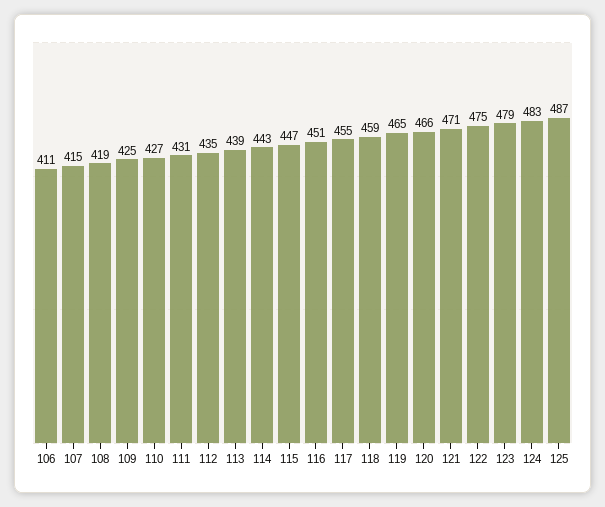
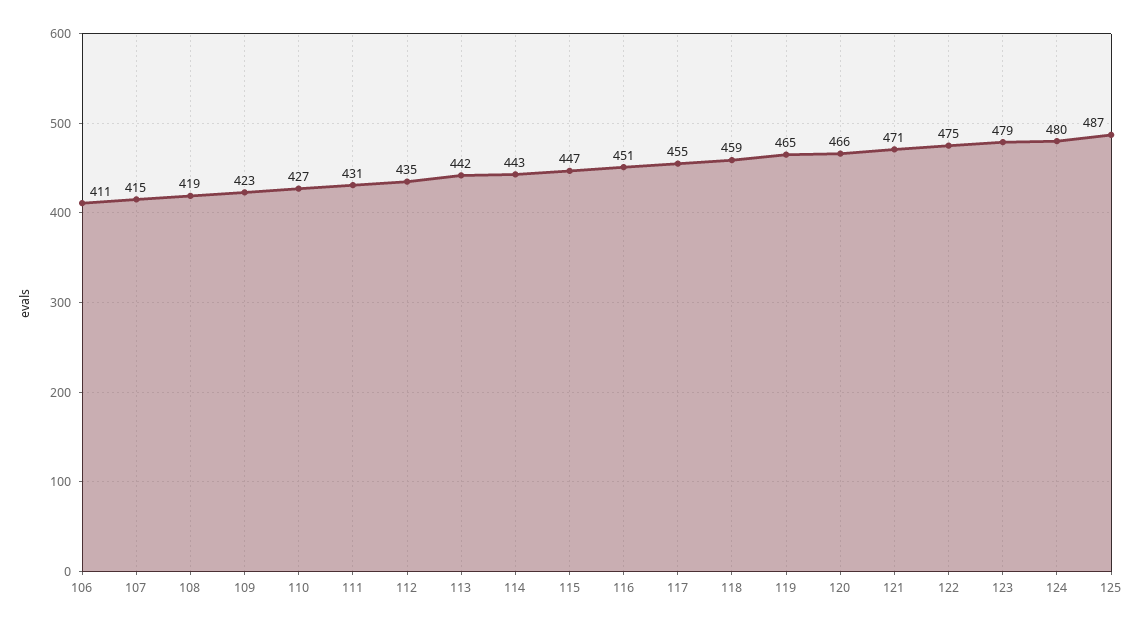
  {
    "106": 411,
    "107": 415,
    "108": 419,
-   "109": 425,
+   "109": 423,
    "110": 427,
    "111": 431,
    "112": 435,
-   "113": 439,
+   "113": 442,
    "114": 443,
    "115": 447,
    "116": 451,
    "117": 455,
    "118": 459,
    "119": 465,
    "120": 466,
    "121": 471,
    "122": 475,
    "123": 479,
-   "124": 483,
+   "124": 480,
    "125": 487
  }

